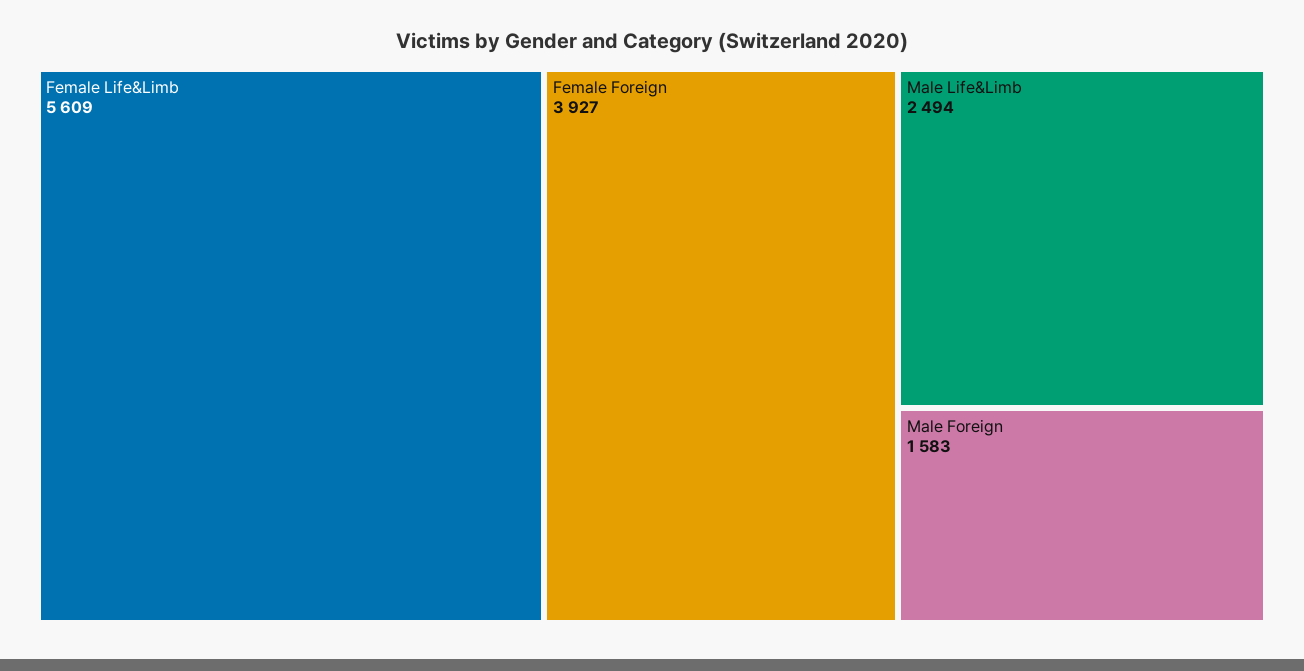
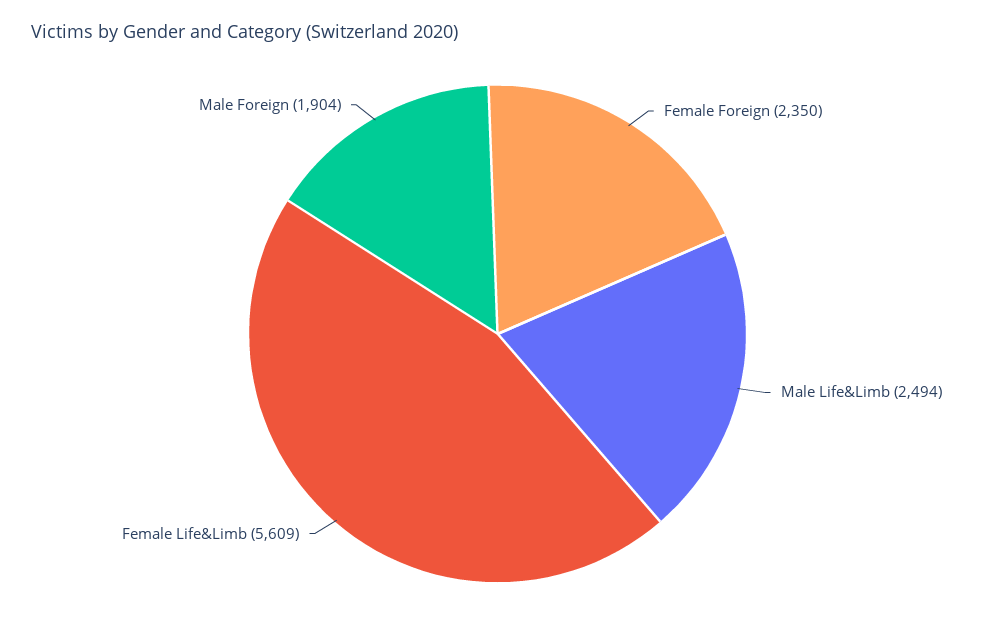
  {
    "Female Life&Limb": 5609,
-   "Female Foreign": 3927,
+   "Female Foreign": 2350,
    "Male Life&Limb": 2494,
-   "Male Foreign": 1583
+   "Male Foreign": 1904
  }

